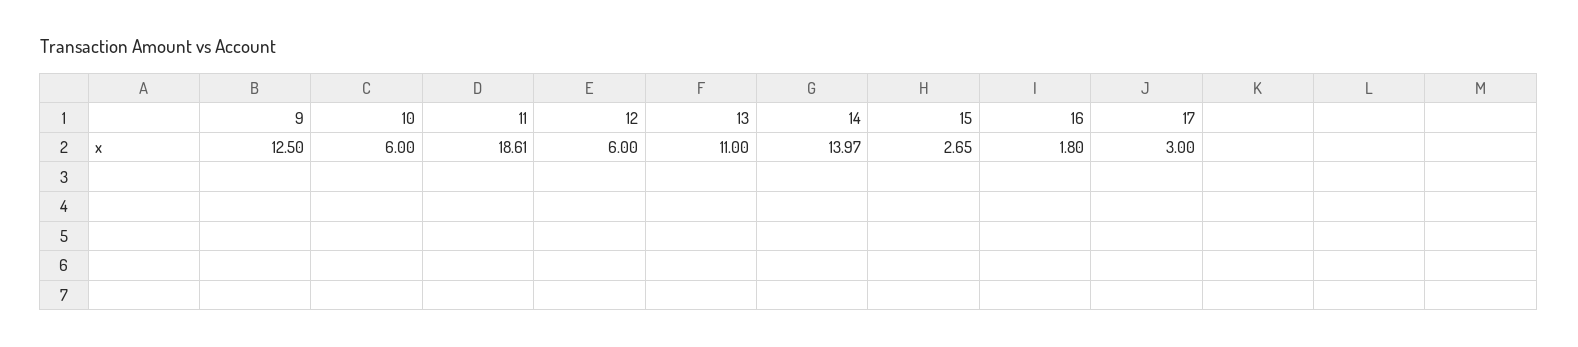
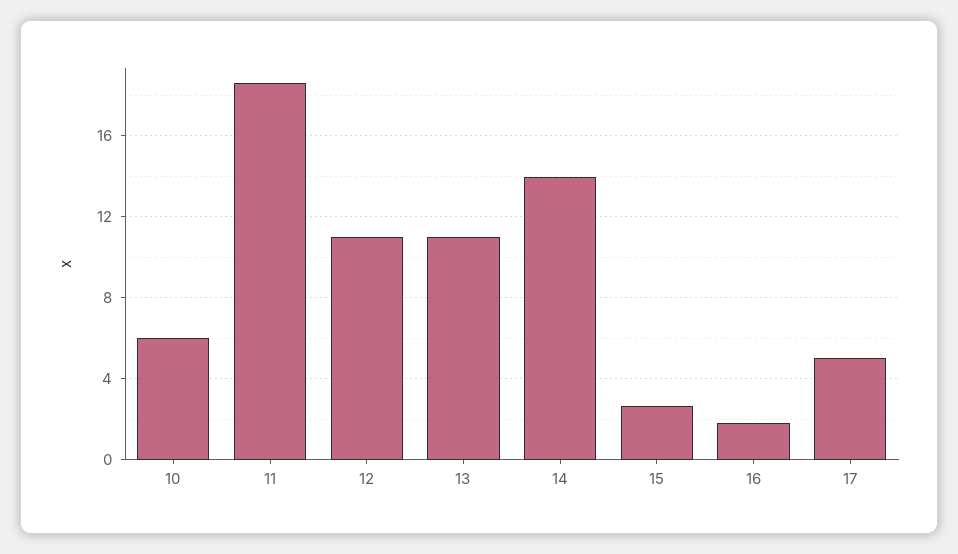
  {
-   "9": 12.5,
    "10": 6,
    "11": 18.61,
-   "12": 6,
+   "12": 11,
    "13": 11,
    "14": 13.97,
    "15": 2.65,
    "16": 1.8,
-   "17": 3
+   "17": 5
  }

